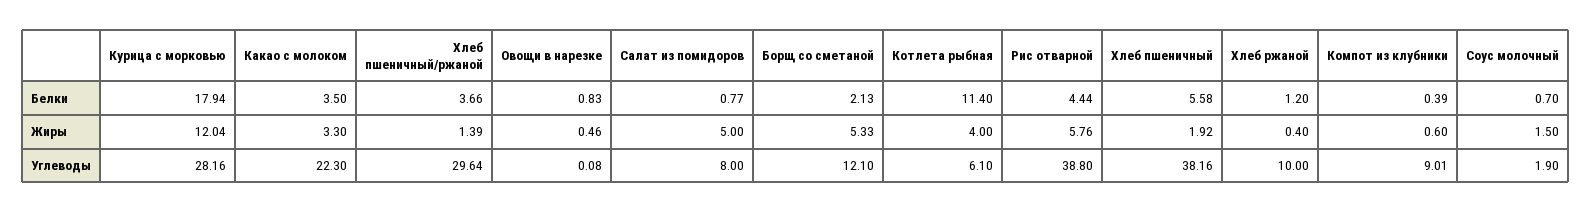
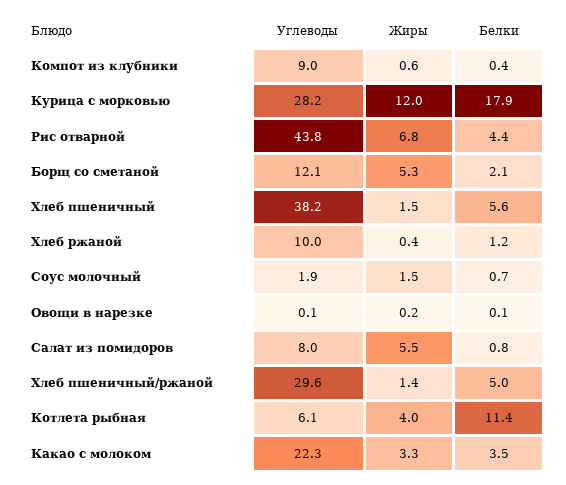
  {
    "Курица с морковью": {
      "Белки": 17.94,
      "Жиры": 12.04,
      "Углеводы": 28.16
    },
    "Какао с молоком": {
      "Белки": 3.5,
      "Жиры": 3.3,
      "Углеводы": 22.3
    },
    "Хлеб пшеничный/ржаной": {
-     "Белки": 3.66,
+     "Белки": 5,
      "Жиры": 1.39,
      "Углеводы": 29.64
    },
    "Овощи в нарезке": {
-     "Белки": 0.83,
+     "Белки": 0.1,
-     "Жиры": 0.46,
+     "Жиры": 0.2,
      "Углеводы": 0.08
    },
    "Салат из помидоров": {
      "Белки": 0.77,
-     "Жиры": 5,
+     "Жиры": 5.5,
      "Углеводы": 8
    },
    "Борщ со сметаной": {
      "Белки": 2.13,
      "Жиры": 5.33,
      "Углеводы": 12.1
    },
    "Котлета рыбная": {
      "Белки": 11.4,
      "Жиры": 4,
      "Углеводы": 6.1
    },
    "Рис отварной": {
      "Белки": 4.44,
-     "Жиры": 5.76,
+     "Жиры": 6.8,
-     "Углеводы": 38.8
+     "Углеводы": 43.8
    },
    "Хлеб пшеничный": {
      "Белки": 5.58,
-     "Жиры": 1.92,
+     "Жиры": 1.5,
      "Углеводы": 38.16
    },
    "Хлеб ржаной": {
      "Белки": 1.2,
      "Жиры": 0.4,
      "Углеводы": 10
    },
    "Компот из клубники": {
      "Белки": 0.39,
      "Жиры": 0.6,
      "Углеводы": 9.01
    },
    "Соус молочный": {
      "Белки": 0.7,
      "Жиры": 1.5,
      "Углеводы": 1.9
    }
  }

